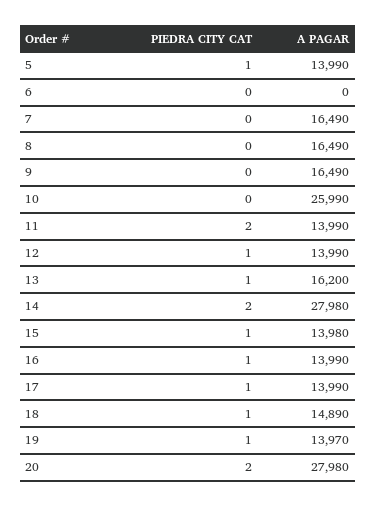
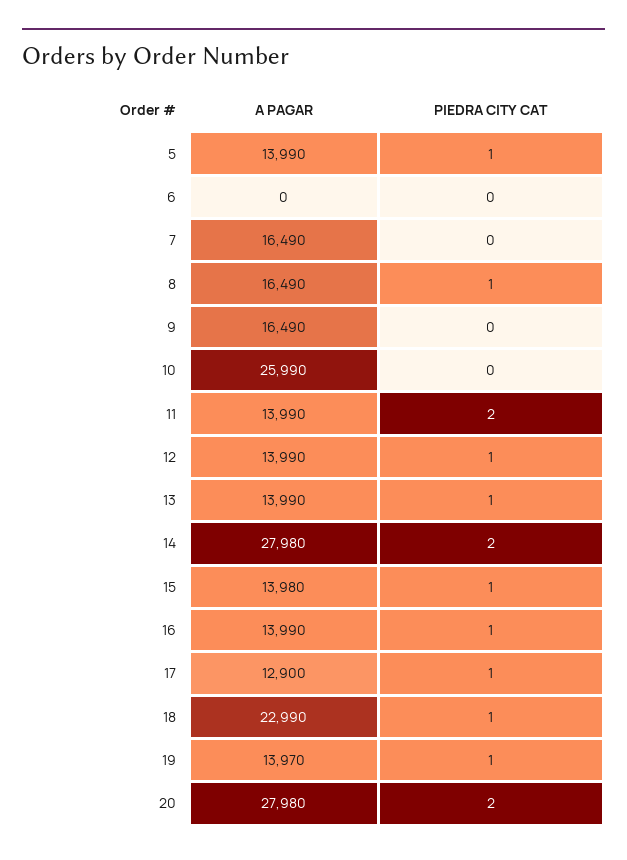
  {
    "PIEDRA CITY CAT": {
      "5": 1,
      "6": 0,
      "7": 0,
-     "8": 0,
+     "8": 1,
      "9": 0,
      "10": 0,
      "11": 2,
      "12": 1,
      "13": 1,
      "14": 2,
      "15": 1,
      "16": 1,
      "17": 1,
      "18": 1,
      "19": 1,
      "20": 2
    },
    "A PAGAR": {
      "5": 13990,
      "6": 0,
      "7": 16490,
      "8": 16490,
      "9": 16490,
      "10": 25990,
      "11": 13990,
      "12": 13990,
-     "13": 16200,
+     "13": 13990,
      "14": 27980,
      "15": 13980,
      "16": 13990,
-     "17": 13990,
+     "17": 12900,
-     "18": 14890,
+     "18": 22990,
      "19": 13970,
      "20": 27980
    }
  }

